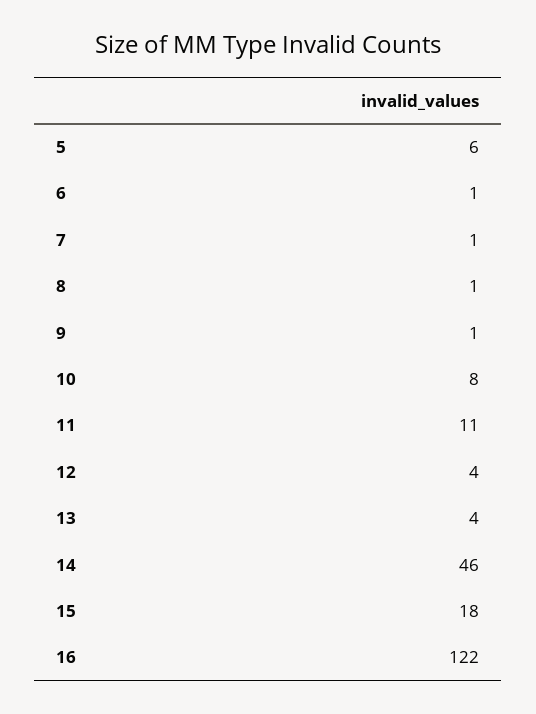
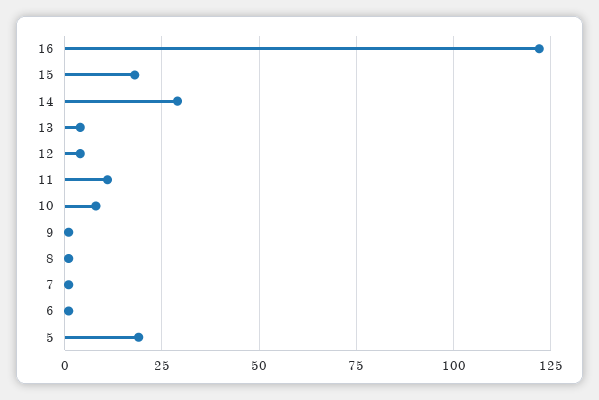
  {
-   "5": 6,
+   "5": 20,
    "6": 1,
    "7": 1,
    "8": 1,
    "9": 1,
    "10": 8,
    "11": 11,
    "12": 4,
    "13": 4,
-   "14": 46,
+   "14": 30,
    "15": 18,
    "16": 122
  }

